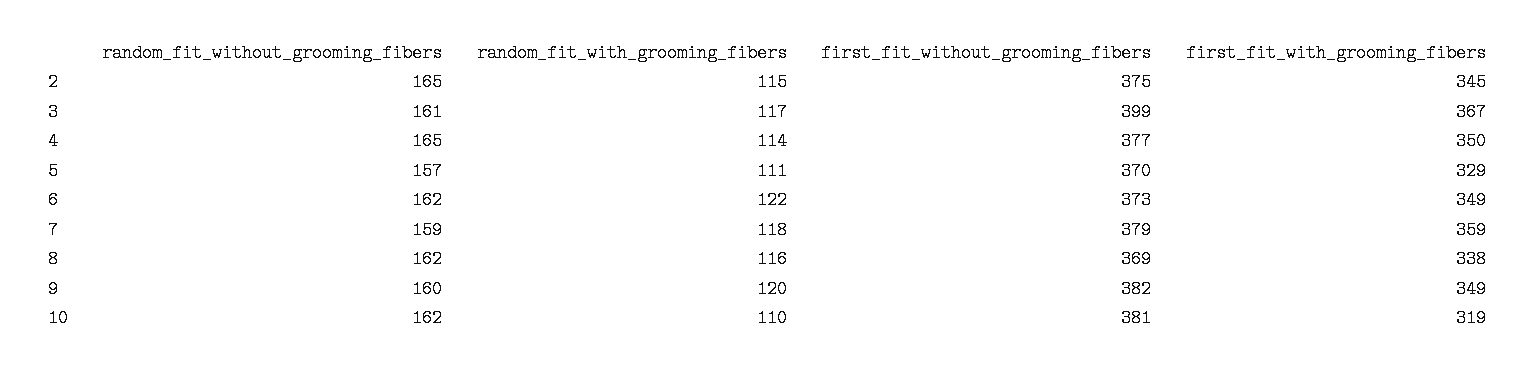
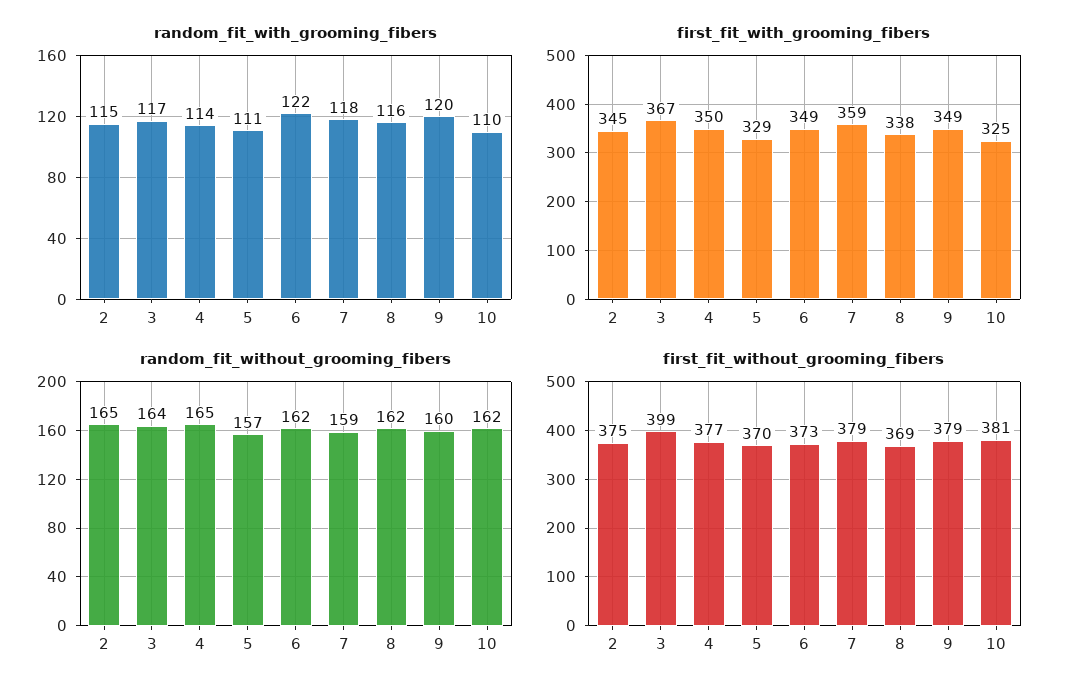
  {
    "random_fit_without_grooming_fibers": {
      "2": 165,
-     "3": 161,
+     "3": 164,
      "4": 165,
      "5": 157,
      "6": 162,
      "7": 159,
      "8": 162,
      "9": 160,
      "10": 162
    },
    "random_fit_with_grooming_fibers": {
      "2": 115,
      "3": 117,
      "4": 114,
      "5": 111,
      "6": 122,
      "7": 118,
      "8": 116,
      "9": 120,
      "10": 110
    },
    "first_fit_without_grooming_fibers": {
      "2": 375,
      "3": 399,
      "4": 377,
      "5": 370,
      "6": 373,
      "7": 379,
      "8": 369,
-     "9": 382,
+     "9": 379,
      "10": 381
    },
    "first_fit_with_grooming_fibers": {
      "2": 345,
      "3": 367,
      "4": 350,
      "5": 329,
      "6": 349,
      "7": 359,
      "8": 338,
      "9": 349,
-     "10": 319
+     "10": 325
    }
  }

